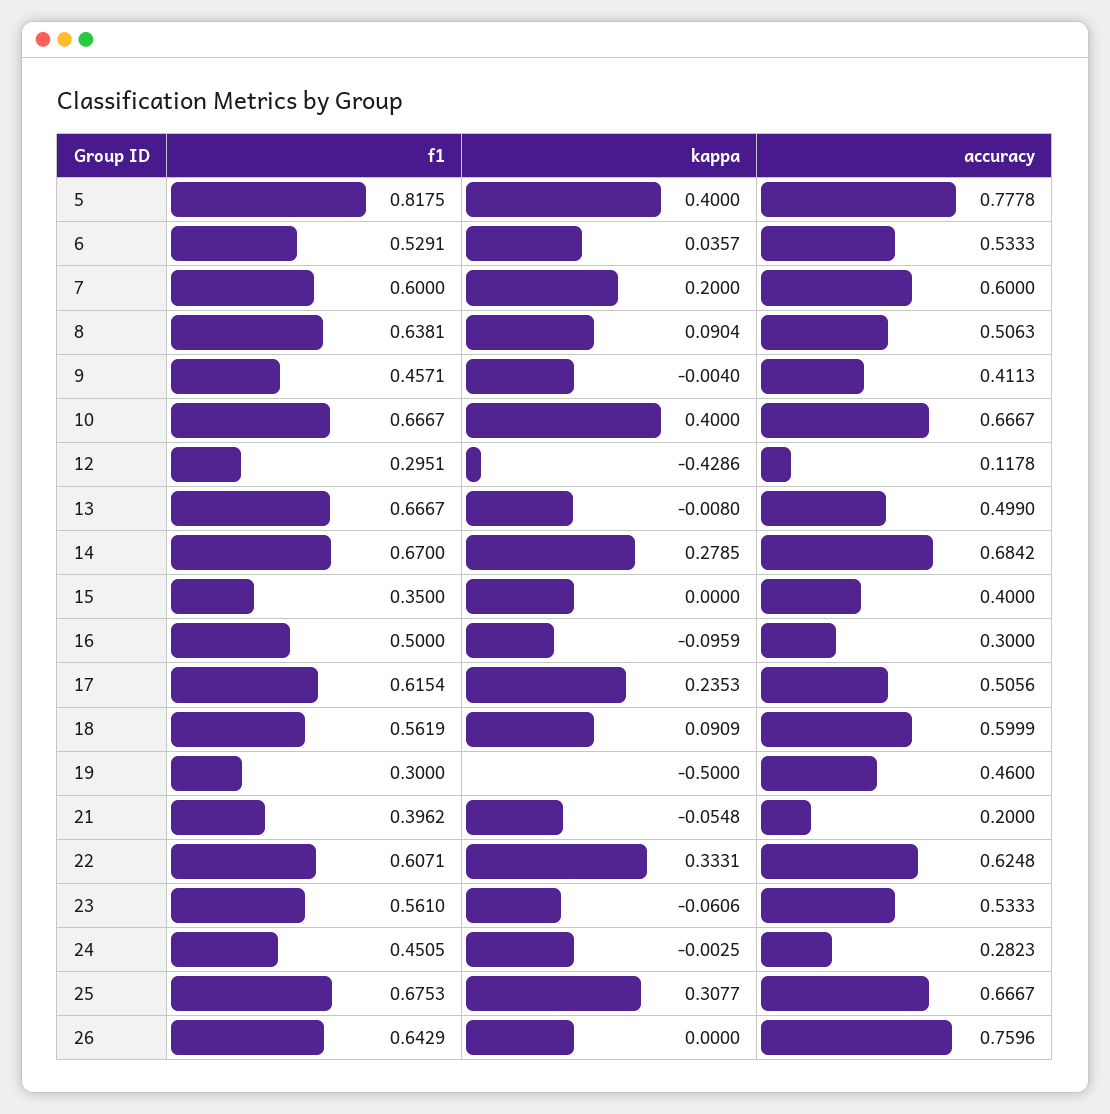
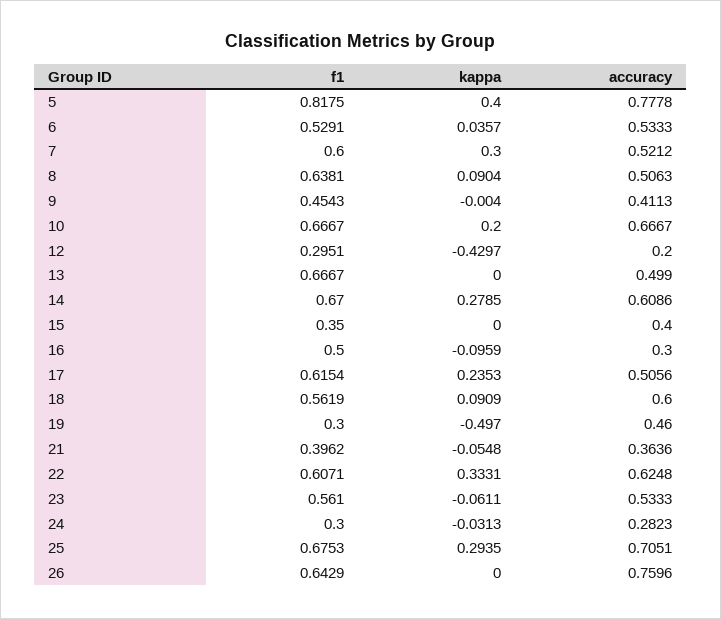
  {
    "f1": {
      "5": 0.8175,
      "6": 0.5291,
      "7": 0.6,
      "8": 0.6381,
-     "9": 0.4571,
+     "9": 0.4543,
      "10": 0.6667,
      "12": 0.2951,
      "13": 0.6667,
      "14": 0.67,
      "15": 0.35,
      "16": 0.5,
      "17": 0.6154,
      "18": 0.5619,
      "19": 0.3,
      "21": 0.3962,
      "22": 0.6071,
      "23": 0.561,
-     "24": 0.4505,
+     "24": 0.3,
      "25": 0.6753,
      "26": 0.6429
    },
    "kappa": {
      "5": 0.4,
      "6": 0.0357,
-     "7": 0.2,
+     "7": 0.3,
      "8": 0.0904,
      "9": -0.004,
-     "10": 0.4,
+     "10": 0.2,
-     "12": -0.4286,
+     "12": -0.4297,
-     "13": -0.008,
+     "13": 0,
      "14": 0.2785,
      "15": 0,
      "16": -0.0959,
      "17": 0.2353,
      "18": 0.0909,
-     "19": -0.5,
+     "19": -0.497,
      "21": -0.0548,
      "22": 0.3331,
-     "23": -0.0606,
+     "23": -0.0611,
-     "24": -0.0025,
+     "24": -0.0313,
-     "25": 0.3077,
+     "25": 0.2935,
      "26": 0
    },
    "accuracy": {
      "5": 0.7778,
      "6": 0.5333,
-     "7": 0.6,
+     "7": 0.5212,
      "8": 0.5063,
      "9": 0.4113,
      "10": 0.6667,
-     "12": 0.1178,
+     "12": 0.2,
      "13": 0.499,
-     "14": 0.6842,
+     "14": 0.6086,
      "15": 0.4,
      "16": 0.3,
      "17": 0.5056,
-     "18": 0.5999,
+     "18": 0.6,
      "19": 0.46,
-     "21": 0.2,
+     "21": 0.3636,
      "22": 0.6248,
      "23": 0.5333,
      "24": 0.2823,
-     "25": 0.6667,
+     "25": 0.7051,
      "26": 0.7596
    }
  }

